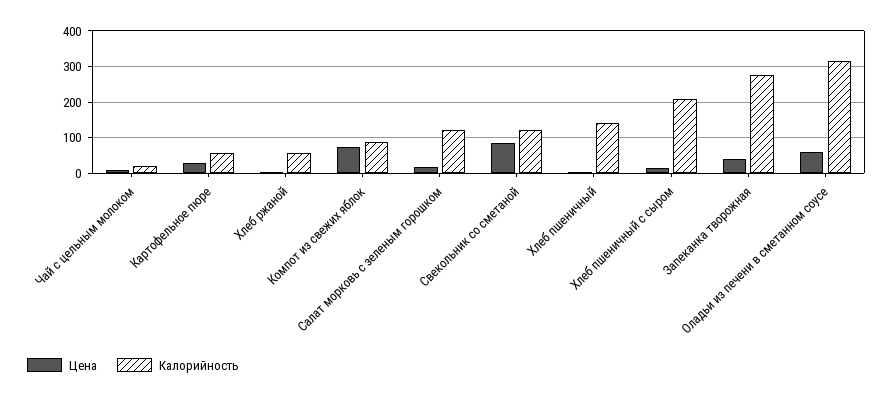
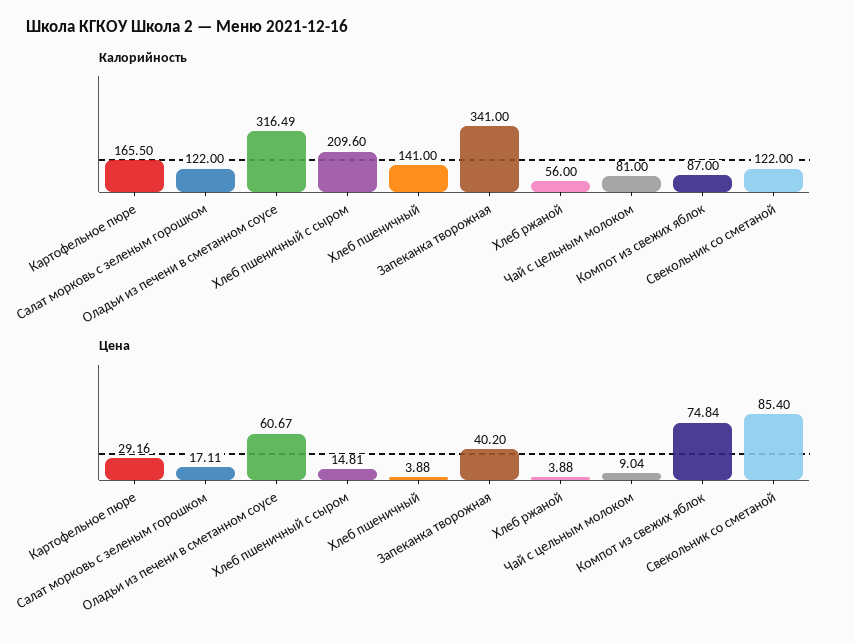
  {
    "Цена": {
      "Чай с цельным молоком": 9.04,
      "Картофельное пюре": 29.16,
      "Хлеб ржаной": 3.88,
      "Компот из свежих яблок": 74.84,
      "Салат морковь с зеленым горошком": 17.11,
      "Свекольник со сметаной": 85.4,
      "Хлеб пшеничный": 3.88,
      "Хлеб пшеничный с сыром": 14.81,
      "Запеканка творожная": 40.2,
      "Оладьи из печени в сметанном соусе": 60.67
    },
    "Калорийность": {
-     "Чай с цельным молоком": 20,
+     "Чай с цельным молоком": 81,
-     "Картофельное пюре": 60,
+     "Картофельное пюре": 165.5,
      "Хлеб ржаной": 56,
      "Компот из свежих яблок": 87,
      "Салат морковь с зеленым горошком": 122,
      "Свекольник со сметаной": 122,
      "Хлеб пшеничный": 141,
      "Хлеб пшеничный с сыром": 209.6,
-     "Запеканка творожная": 280,
+     "Запеканка творожная": 341,
      "Оладьи из печени в сметанном соусе": 316.49
    }
  }

